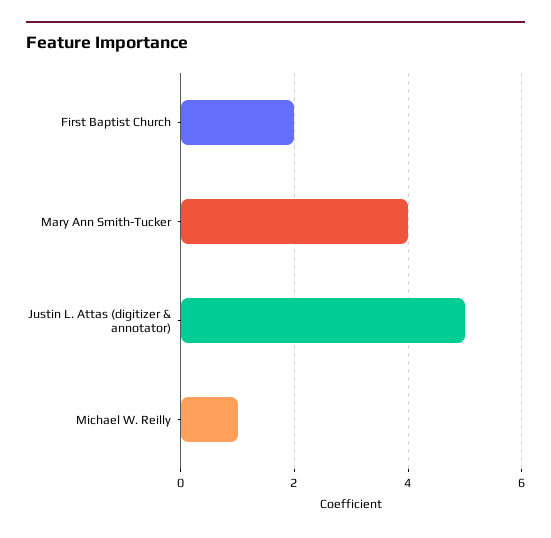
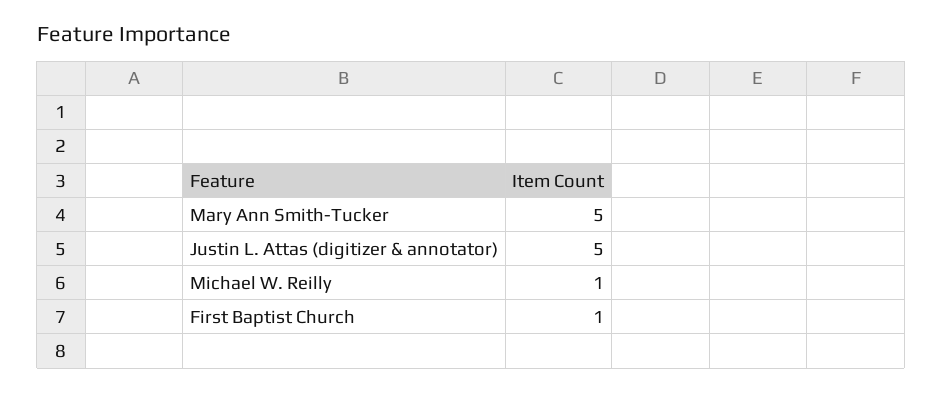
  {
-   "First Baptist Church": 2,
+   "First Baptist Church": 1,
-   "Mary Ann Smith-Tucker": 4,
+   "Mary Ann Smith-Tucker": 5,
    "Justin L. Attas (digitizer & annotator)": 5,
    "Michael W. Reilly": 1
  }

